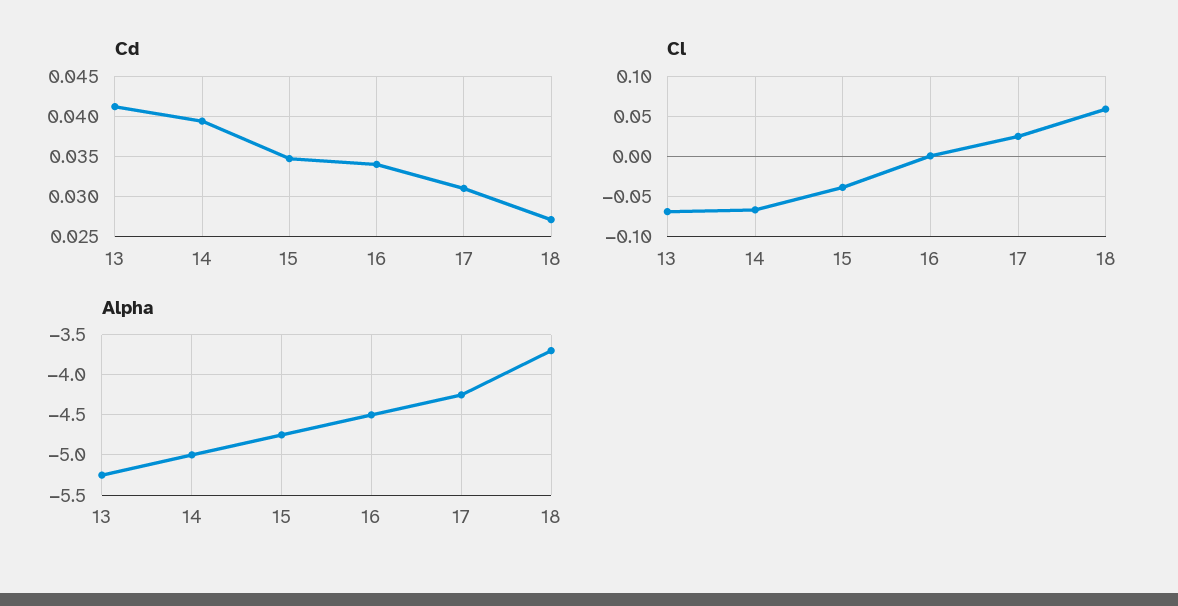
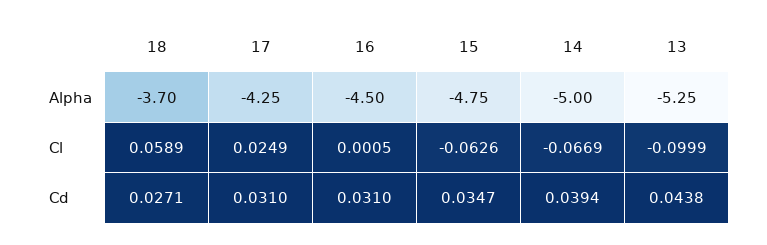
  {
    "Cd": {
-     "13": 0.041,
+     "13": 0.0438,
      "14": 0.0394,
      "15": 0.0347,
-     "16": 0.034,
+     "16": 0.031,
      "17": 0.031,
      "18": 0.0271
    },
    "Cl": {
-     "13": -0.07,
+     "13": -0.0999,
      "14": -0.0669,
-     "15": -0.04,
+     "15": -0.0626,
      "16": 0.0005,
      "17": 0.0249,
      "18": 0.0589
    },
    "Alpha": {
      "13": -5.25,
      "14": -5,
      "15": -4.75,
      "16": -4.5,
      "17": -4.25,
      "18": -3.7
    }
  }

